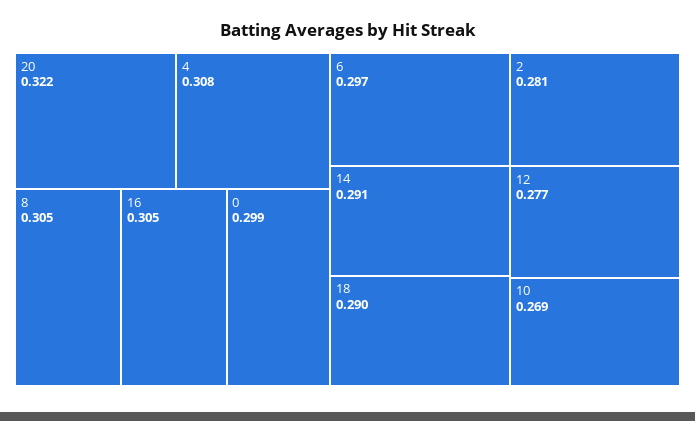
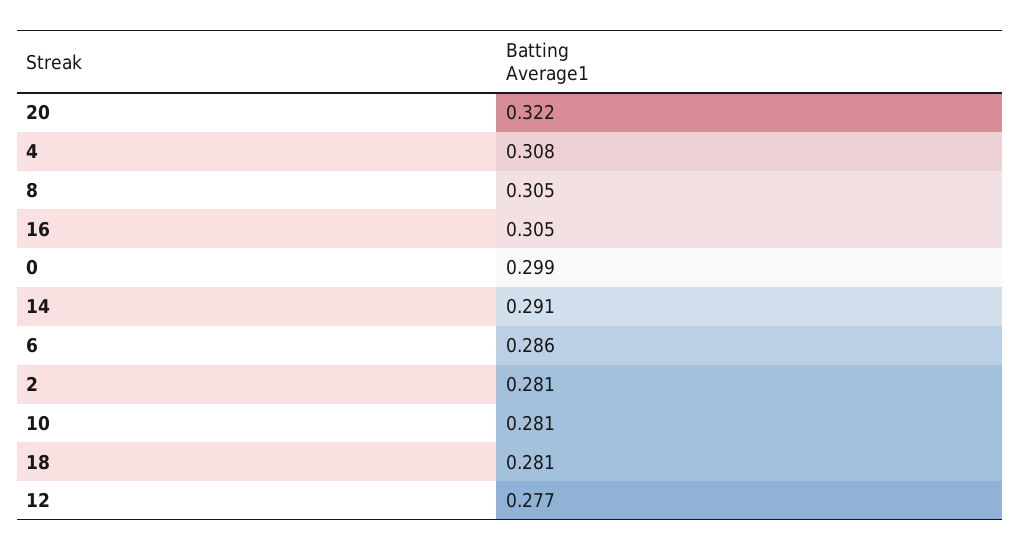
  {
    "20": 0.322,
    "4": 0.308,
    "8": 0.305,
    "16": 0.305,
    "0": 0.299,
-   "6": 0.297,
+   "6": 0.286,
    "14": 0.291,
-   "18": 0.29,
+   "18": 0.281,
    "2": 0.281,
    "12": 0.277,
-   "10": 0.269
+   "10": 0.281
  }

